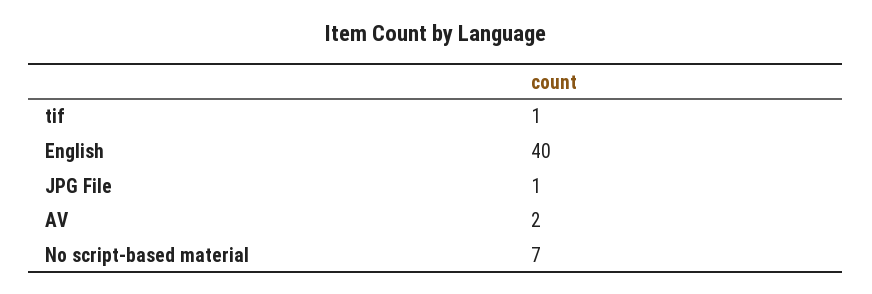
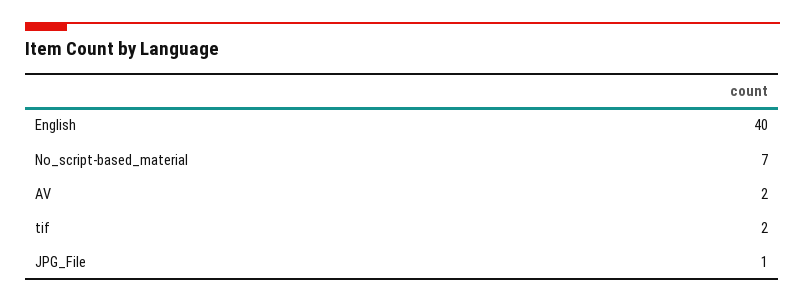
  {
-   "tif": 1,
+   "tif": 2,
    "English": 40,
    "JPG File": 1,
    "AV": 2,
    "No script-based material": 7
  }

